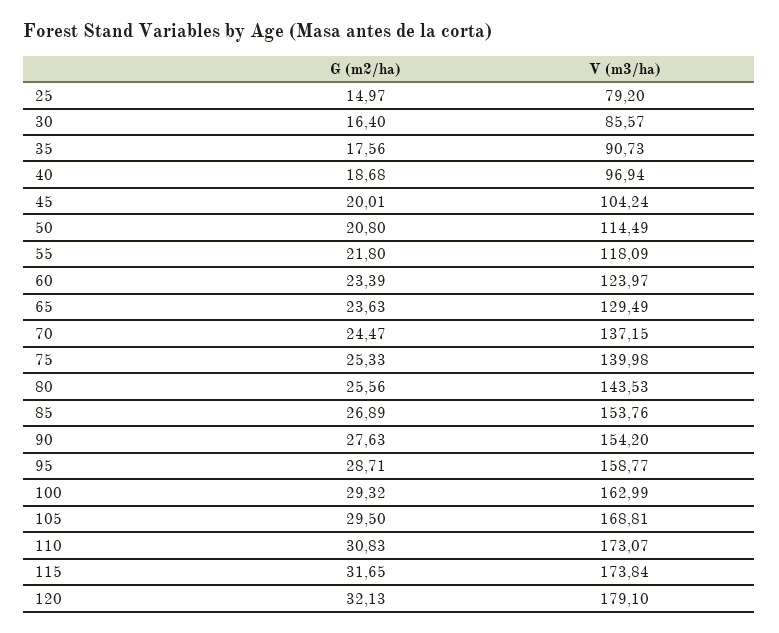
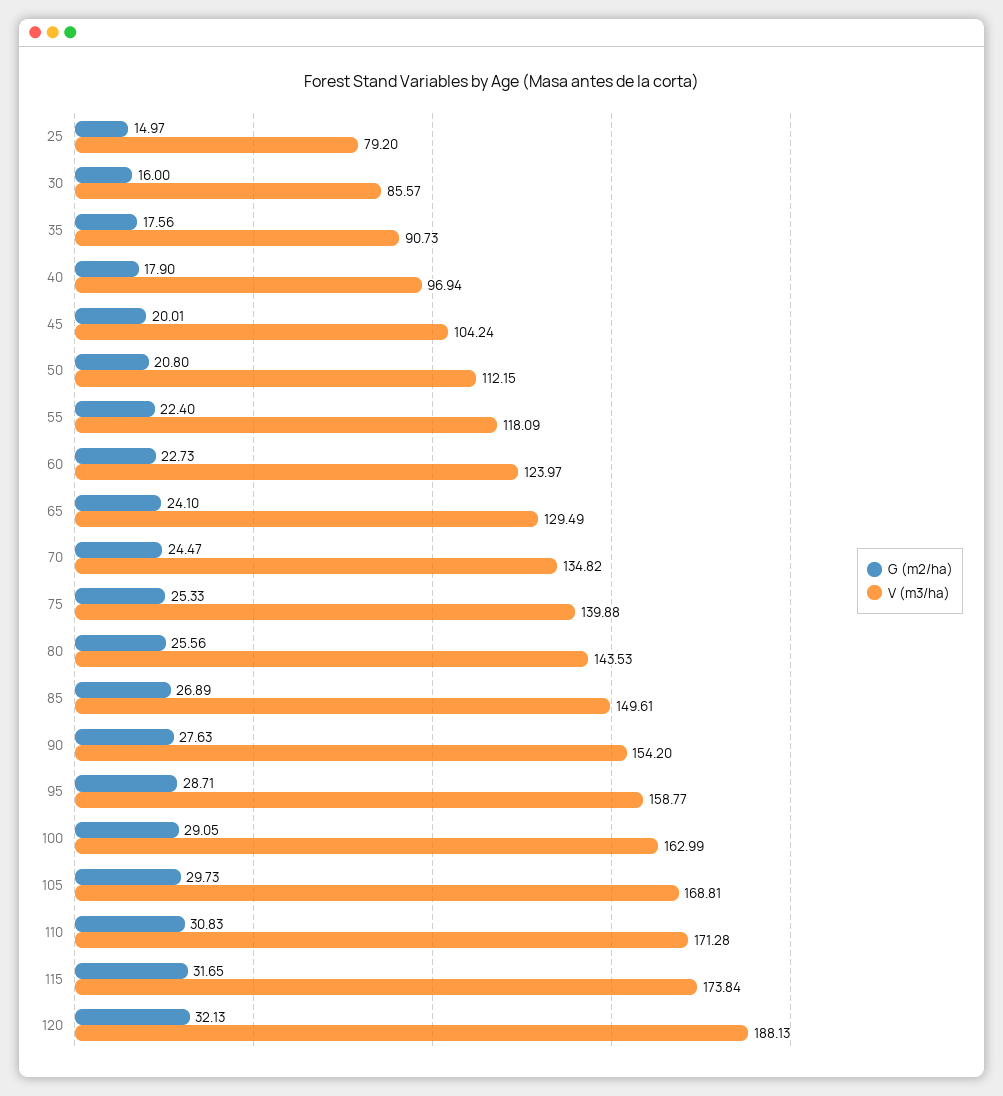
  {
    "G (m2/ha)": {
      "25": 14.97,
-     "30": 16.4,
+     "30": 16,
      "35": 17.56,
-     "40": 18.68,
+     "40": 17.9,
      "45": 20.01,
      "50": 20.8,
-     "55": 21.8,
+     "55": 22.4,
-     "60": 23.39,
+     "60": 22.73,
-     "65": 23.63,
+     "65": 24.1,
      "70": 24.47,
      "75": 25.33,
      "80": 25.56,
      "85": 26.89,
      "90": 27.63,
      "95": 28.71,
-     "100": 29.32,
+     "100": 29.05,
-     "105": 29.5,
+     "105": 29.73,
      "110": 30.83,
      "115": 31.65,
      "120": 32.13
    },
    "V (m3/ha)": {
      "25": 79.2,
      "30": 85.57,
      "35": 90.73,
      "40": 96.94,
      "45": 104.24,
-     "50": 114.49,
+     "50": 112.15,
      "55": 118.09,
      "60": 123.97,
      "65": 129.49,
-     "70": 137.15,
+     "70": 134.82,
-     "75": 139.98,
+     "75": 139.88,
      "80": 143.53,
-     "85": 153.76,
+     "85": 149.61,
      "90": 154.2,
      "95": 158.77,
      "100": 162.99,
      "105": 168.81,
-     "110": 173.07,
+     "110": 171.28,
      "115": 173.84,
-     "120": 179.1
+     "120": 188.13
    }
  }

